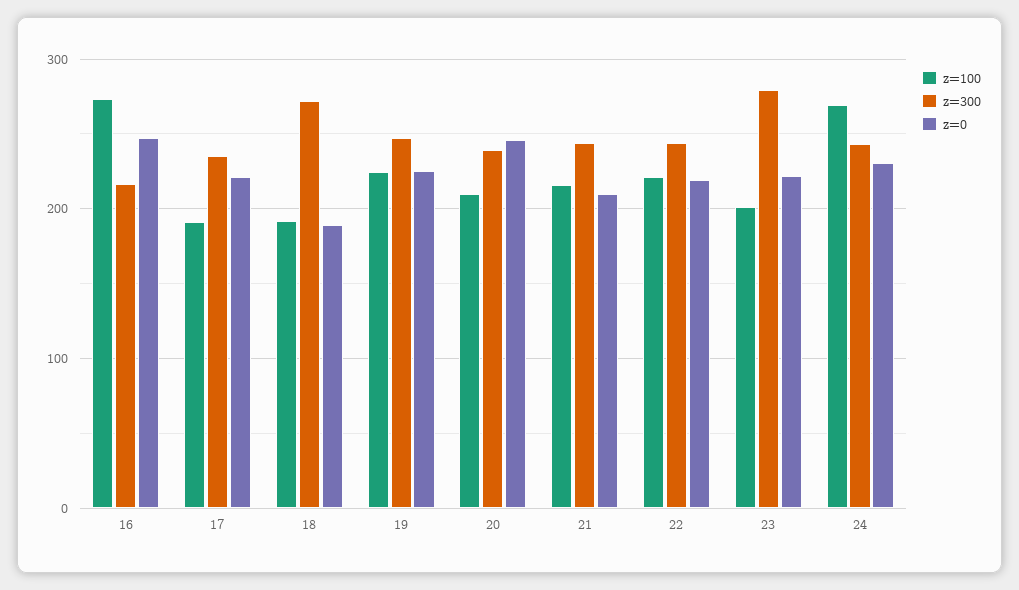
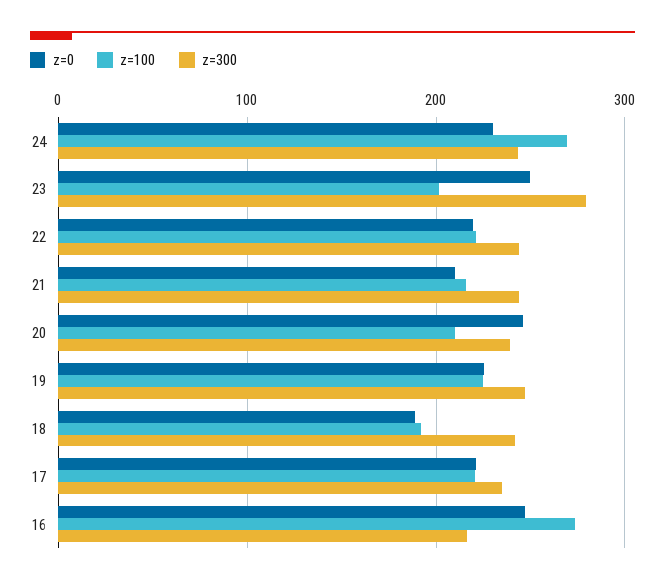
  {
    "z=100": {
      "16": 270,
-     "17": 190,
+     "17": 220,
      "18": 190,
      "19": 220,
      "20": 210,
      "21": 220,
      "22": 220,
      "23": 200,
      "24": 270
    },
    "z=300": {
      "16": 220,
      "17": 240,
-     "18": 270,
+     "18": 240,
      "19": 250,
      "20": 240,
      "21": 240,
      "22": 240,
      "23": 280,
      "24": 240
    },
    "z=0": {
      "16": 250,
      "17": 220,
      "18": 190,
      "19": 230,
      "20": 250,
      "21": 210,
      "22": 220,
-     "23": 220,
+     "23": 250,
      "24": 230
    }
  }

